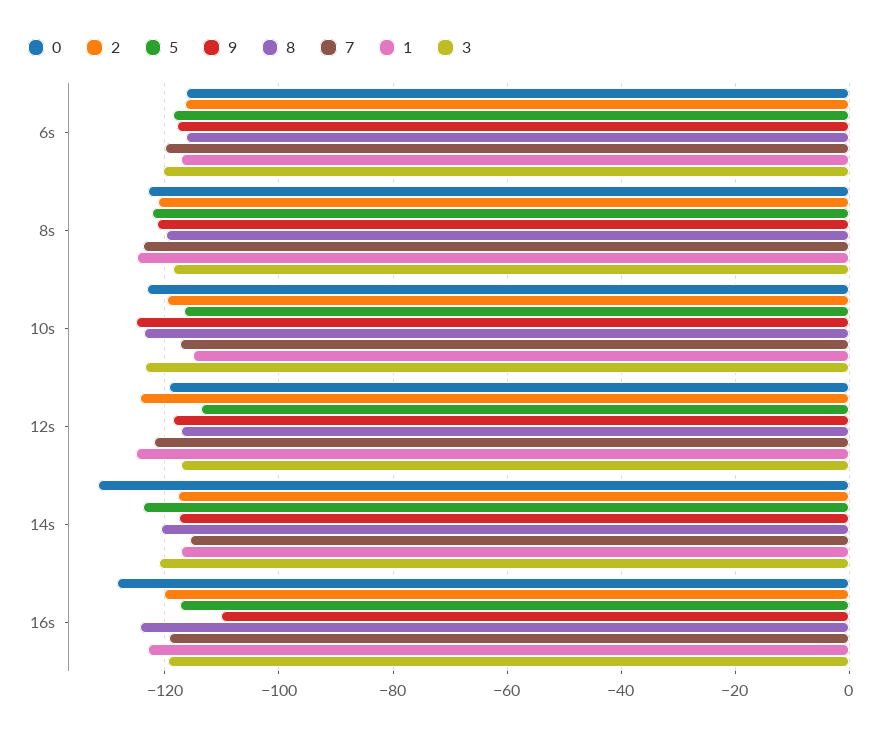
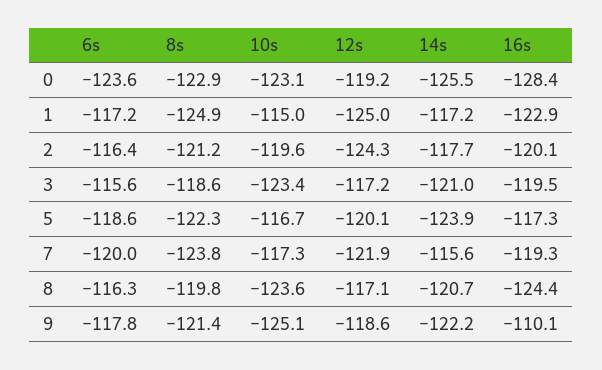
  {
    "0": {
-     "6s": -116,
+     "6s": -123.6,
      "8s": -122.9,
      "10s": -123.1,
      "12s": -119.2,
-     "14s": -132,
+     "14s": -125.5,
      "16s": -128.4
    },
    "2": {
      "6s": -116.4,
      "8s": -121.2,
      "10s": -119.6,
      "12s": -124.3,
      "14s": -117.7,
      "16s": -120.1
    },
    "5": {
      "6s": -118.6,
      "8s": -122.3,
      "10s": -116.7,
-     "12s": -114,
+     "12s": -120.1,
      "14s": -123.9,
      "16s": -117.3
    },
    "9": {
      "6s": -117.8,
      "8s": -121.4,
      "10s": -125.1,
      "12s": -118.6,
-     "14s": -118,
+     "14s": -122.2,
      "16s": -110.1
    },
    "8": {
      "6s": -116.3,
      "8s": -119.8,
      "10s": -123.6,
      "12s": -117.1,
      "14s": -120.7,
      "16s": -124.4
    },
    "7": {
      "6s": -120,
      "8s": -123.8,
      "10s": -117.3,
      "12s": -121.9,
      "14s": -115.6,
      "16s": -119.3
    },
    "1": {
      "6s": -117.2,
      "8s": -124.9,
      "10s": -115,
      "12s": -125,
      "14s": -117.2,
      "16s": -122.9
    },
    "3": {
-     "6s": -120,
+     "6s": -115.6,
      "8s": -118.6,
      "10s": -123.4,
      "12s": -117.2,
      "14s": -121,
      "16s": -119.5
    }
  }

